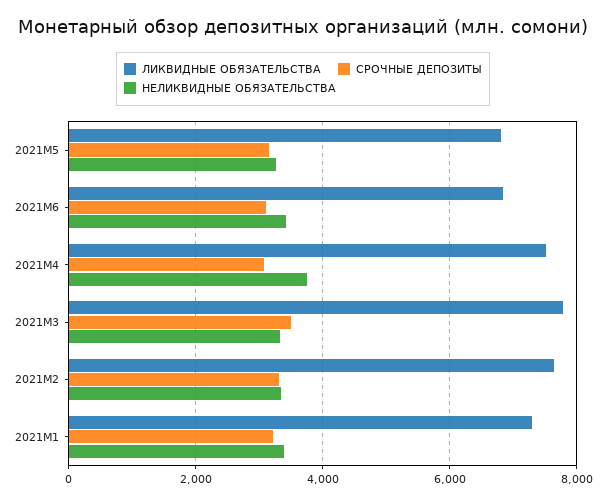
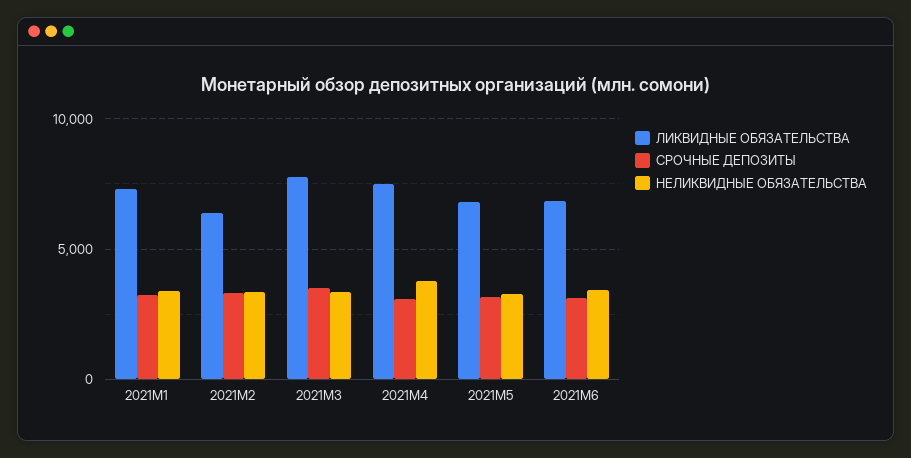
  {
    "ЛИКВИДНЫЕ ОБЯЗАТЕЛЬСТВА": {
      "2021M5": 6800,
      "2021M6": 6800,
      "2021M4": 7600,
      "2021M3": 7800,
-     "2021M2": 7600,
+     "2021M2": 6500,
      "2021M1": 7200
    },
    "СРОЧНЫЕ ДЕПОЗИТЫ": {
      "2021M5": 3200,
      "2021M6": 3200,
      "2021M4": 3000,
      "2021M3": 3400,
      "2021M2": 3400,
      "2021M1": 3200
    },
    "НЕЛИКВИДНЫЕ ОБЯЗАТЕЛЬСТВА": {
      "2021M5": 3200,
      "2021M6": 3400,
      "2021M4": 3800,
      "2021M3": 3400,
      "2021M2": 3400,
      "2021M1": 3400
    }
  }

